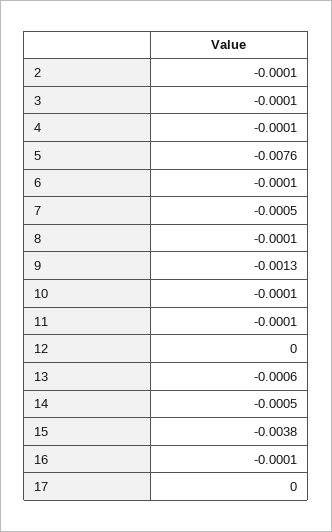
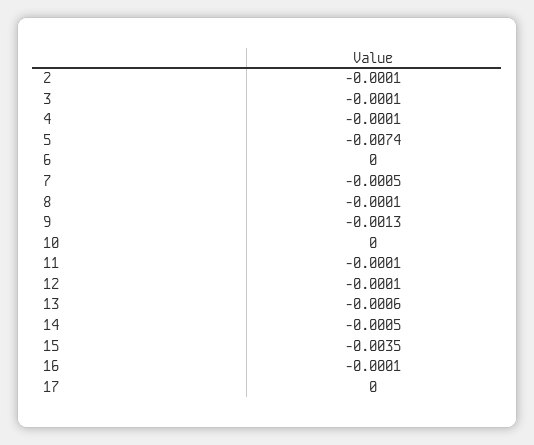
  {
    "2": -0.0001,
    "3": -0.0001,
    "4": -0.0001,
-   "5": -0.0076,
+   "5": -0.0074,
-   "6": -0.0001,
+   "6": 0,
    "7": -0.0005,
    "8": -0.0001,
    "9": -0.0013,
-   "10": -0.0001,
+   "10": 0,
    "11": -0.0001,
-   "12": 0,
+   "12": -0.0001,
    "13": -0.0006,
    "14": -0.0005,
-   "15": -0.0038,
+   "15": -0.0035,
    "16": -0.0001,
    "17": 0
  }

